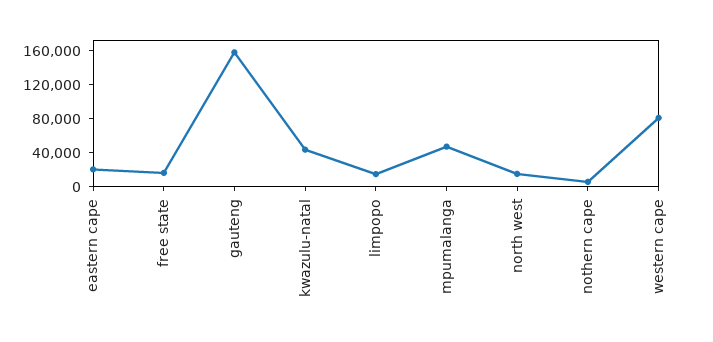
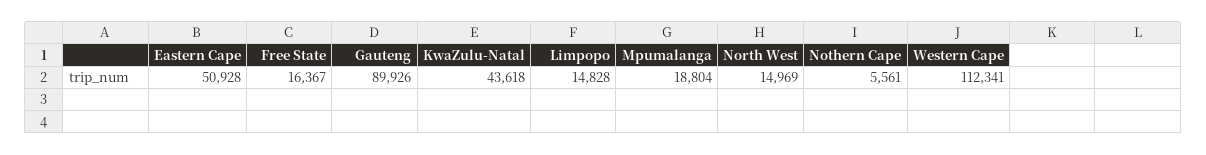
  {
-   "eastern cape": 20000,
+   "eastern cape": 50928,
    "free state": 16367,
-   "gauteng": 160000,
+   "gauteng": 89926,
    "kwazulu-natal": 43618,
    "limpopo": 14828,
-   "mpumalanga": 50000,
+   "mpumalanga": 18804,
    "north west": 14969,
    "nothern cape": 5561,
-   "western cape": 80000
+   "western cape": 112341
  }

